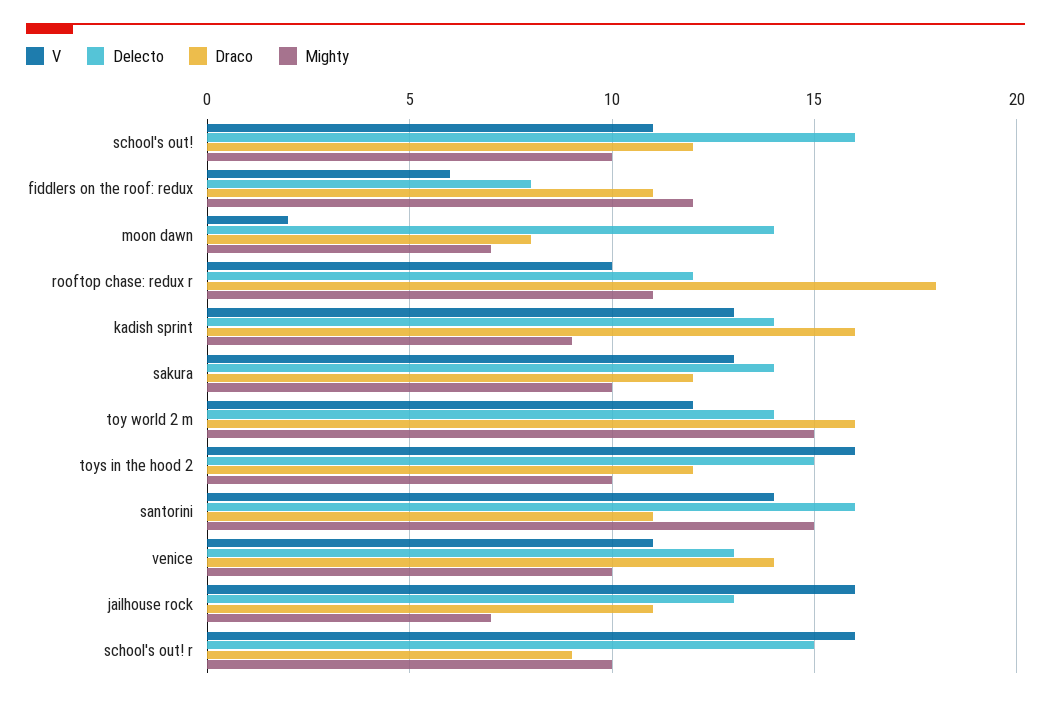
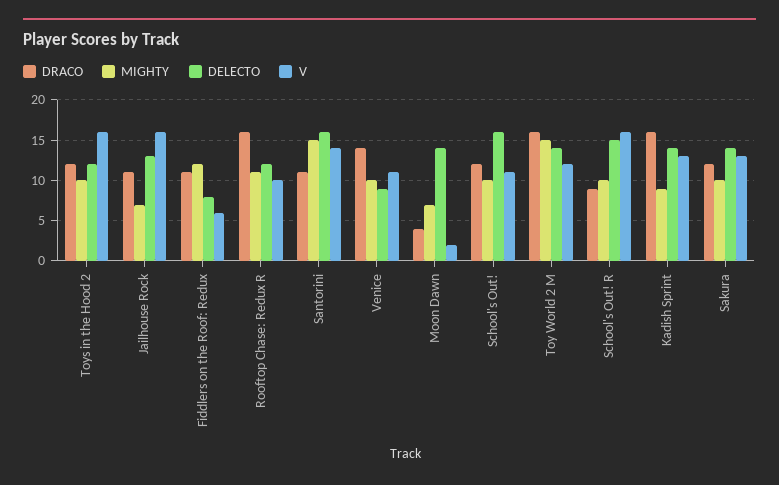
  {
    "V": {
      "school's out!": 11,
      "fiddlers on the roof: redux": 6,
      "moon dawn": 2,
      "rooftop chase: redux r": 10,
      "kadish sprint": 13,
      "sakura": 13,
      "toy world 2 m": 12,
      "toys in the hood 2": 16,
      "santorini": 14,
      "venice": 11,
      "jailhouse rock": 16,
      "school's out! r": 16
    },
    "Delecto": {
      "school's out!": 16,
      "fiddlers on the roof: redux": 8,
      "moon dawn": 14,
      "rooftop chase: redux r": 12,
      "kadish sprint": 14,
      "sakura": 14,
      "toy world 2 m": 14,
-     "toys in the hood 2": 15,
+     "toys in the hood 2": 12,
      "santorini": 16,
-     "venice": 13,
+     "venice": 9,
      "jailhouse rock": 13,
      "school's out! r": 15
    },
    "Draco": {
      "school's out!": 12,
      "fiddlers on the roof: redux": 11,
-     "moon dawn": 8,
+     "moon dawn": 4,
-     "rooftop chase: redux r": 18,
+     "rooftop chase: redux r": 16,
      "kadish sprint": 16,
      "sakura": 12,
      "toy world 2 m": 16,
      "toys in the hood 2": 12,
      "santorini": 11,
      "venice": 14,
      "jailhouse rock": 11,
      "school's out! r": 9
    },
    "Mighty": {
      "school's out!": 10,
      "fiddlers on the roof: redux": 12,
      "moon dawn": 7,
      "rooftop chase: redux r": 11,
      "kadish sprint": 9,
      "sakura": 10,
      "toy world 2 m": 15,
      "toys in the hood 2": 10,
      "santorini": 15,
      "venice": 10,
      "jailhouse rock": 7,
      "school's out! r": 10
    }
  }

